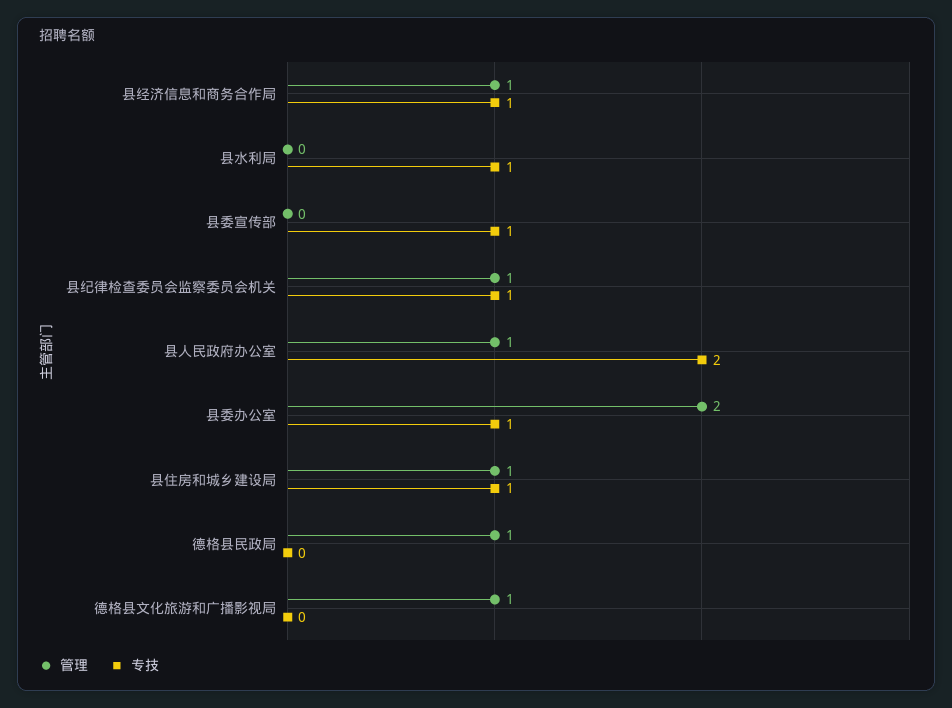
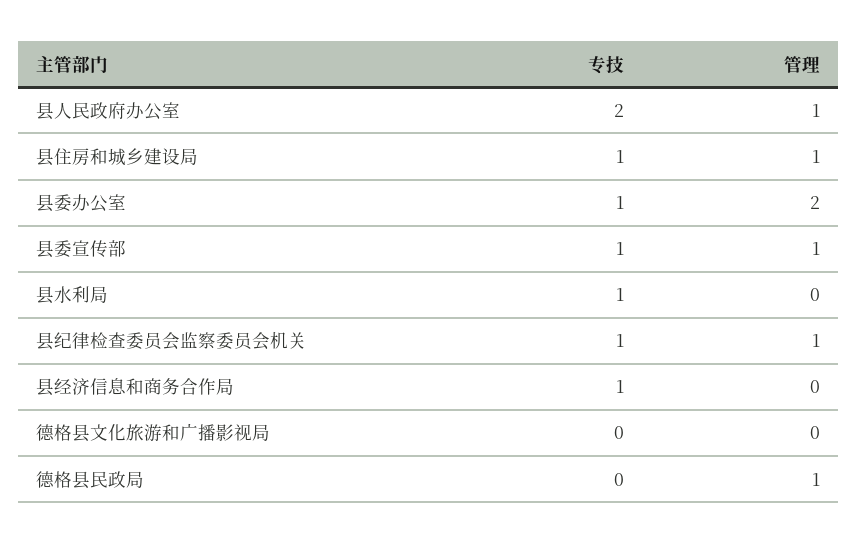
  {
    "管理": {
-     "县经济信息和商务合作局": 1,
+     "县经济信息和商务合作局": 0,
      "县水利局": 0,
-     "县委宣传部": 0,
+     "县委宣传部": 1,
      "县纪律检查委员会监察委员会机关": 1,
      "县人民政府办公室": 1,
      "县委办公室": 2,
      "县住房和城乡建设局": 1,
      "德格县民政局": 1,
-     "德格县文化旅游和广播影视局": 1
+     "德格县文化旅游和广播影视局": 0
    },
    "专技": {
      "县经济信息和商务合作局": 1,
      "县水利局": 1,
      "县委宣传部": 1,
      "县纪律检查委员会监察委员会机关": 1,
      "县人民政府办公室": 2,
      "县委办公室": 1,
      "县住房和城乡建设局": 1,
      "德格县民政局": 0,
      "德格县文化旅游和广播影视局": 0
    }
  }

